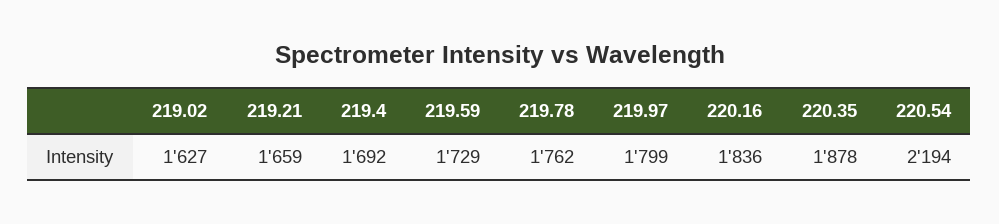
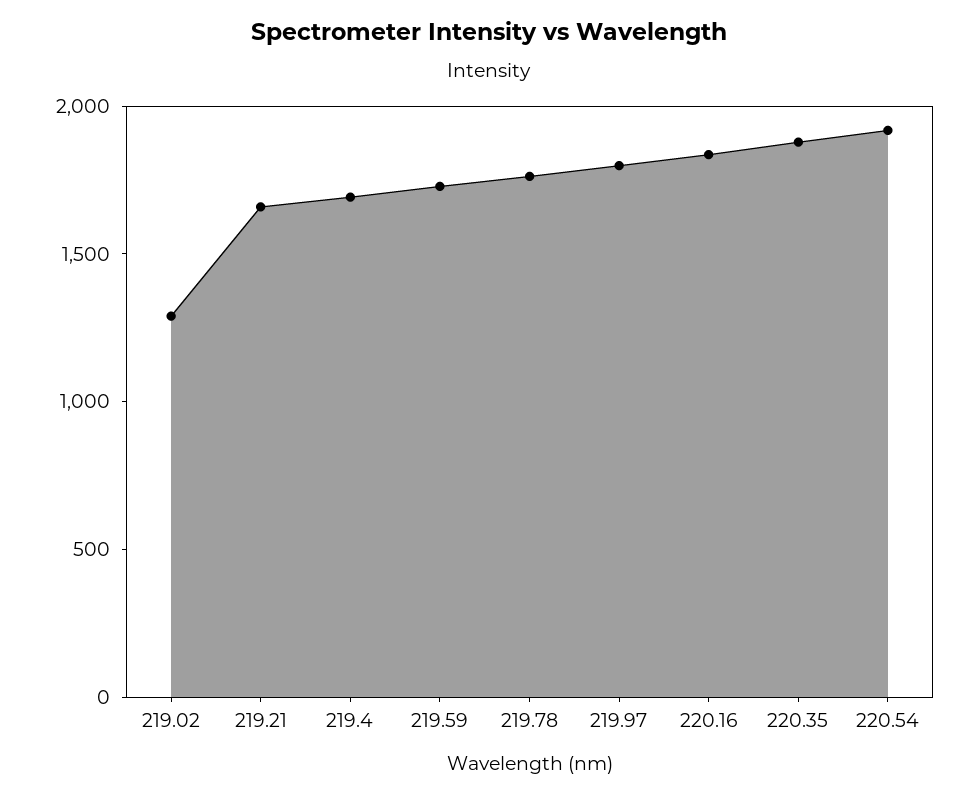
  {
-   "219.02": 1627,
+   "219.02": 1300,
    "219.21": 1659,
    "219.4": 1692,
    "219.59": 1729,
    "219.78": 1762,
    "219.97": 1799,
    "220.16": 1836,
    "220.35": 1878,
-   "220.54": 2194
+   "220.54": 1900
  }

